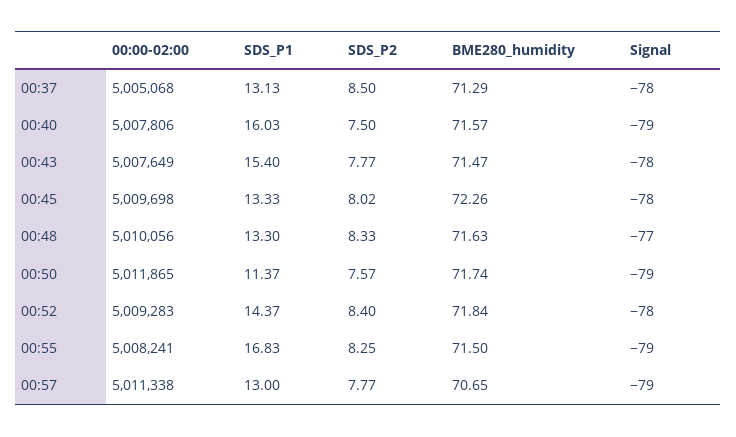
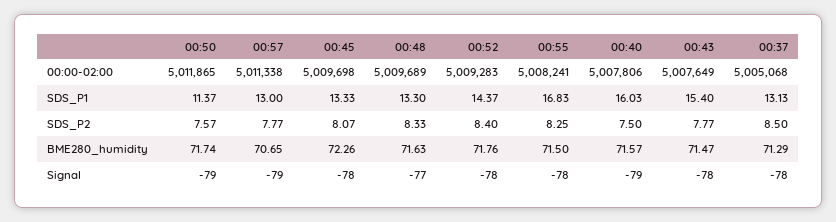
  {
    "00:00-02:00": {
      "00:37": 5005068,
      "00:40": 5007806,
      "00:43": 5007649,
      "00:45": 5009698,
-     "00:48": 5010056,
+     "00:48": 5009689,
      "00:50": 5011865,
      "00:52": 5009283,
      "00:55": 5008241,
      "00:57": 5011338
    },
    "SDS_P1": {
      "00:37": 13.13,
      "00:40": 16.03,
      "00:43": 15.4,
      "00:45": 13.33,
      "00:48": 13.3,
      "00:50": 11.37,
      "00:52": 14.37,
      "00:55": 16.83,
      "00:57": 13
    },
    "SDS_P2": {
      "00:37": 8.5,
      "00:40": 7.5,
      "00:43": 7.77,
-     "00:45": 8.02,
+     "00:45": 8.07,
      "00:48": 8.33,
      "00:50": 7.57,
      "00:52": 8.4,
      "00:55": 8.25,
      "00:57": 7.77
    },
    "BME280_humidity": {
      "00:37": 71.29,
      "00:40": 71.57,
      "00:43": 71.47,
      "00:45": 72.26,
      "00:48": 71.63,
      "00:50": 71.74,
-     "00:52": 71.84,
+     "00:52": 71.76,
      "00:55": 71.5,
      "00:57": 70.65
    },
    "Signal": {
      "00:37": -78,
      "00:40": -79,
      "00:43": -78,
      "00:45": -78,
      "00:48": -77,
      "00:50": -79,
      "00:52": -78,
-     "00:55": -79,
+     "00:55": -78,
      "00:57": -79
    }
  }

